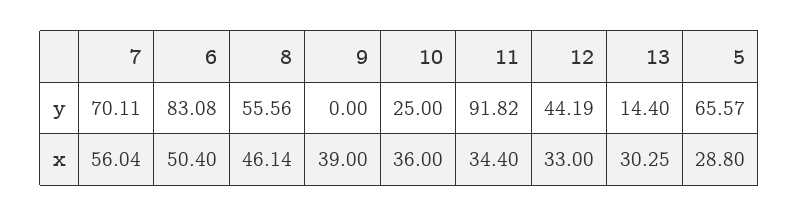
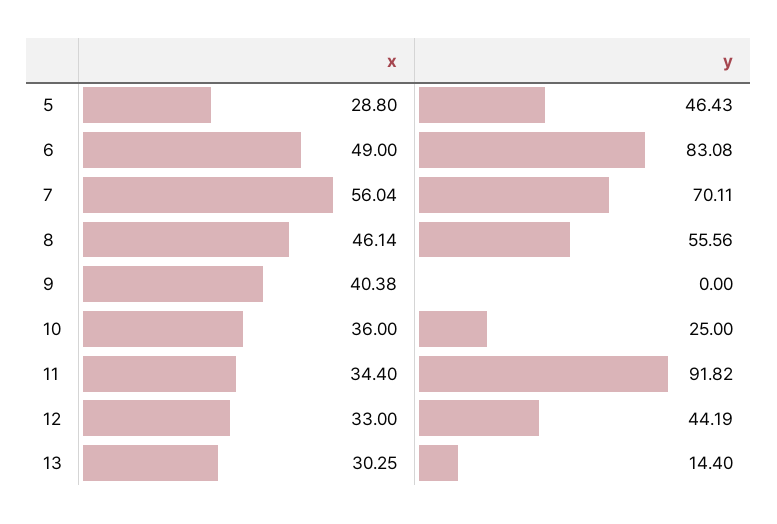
  {
    "7": {
      "y": 70.11,
      "x": 56.04
    },
    "6": {
      "y": 83.08,
-     "x": 50.4
+     "x": 49
    },
    "8": {
      "y": 55.56,
      "x": 46.14
    },
    "9": {
      "y": 0,
-     "x": 39
+     "x": 40.38
    },
    "10": {
      "y": 25,
      "x": 36
    },
    "11": {
      "y": 91.82,
      "x": 34.4
    },
    "12": {
      "y": 44.19,
      "x": 33
    },
    "13": {
      "y": 14.4,
      "x": 30.25
    },
    "5": {
-     "y": 65.57,
+     "y": 46.43,
      "x": 28.8
    }
  }

